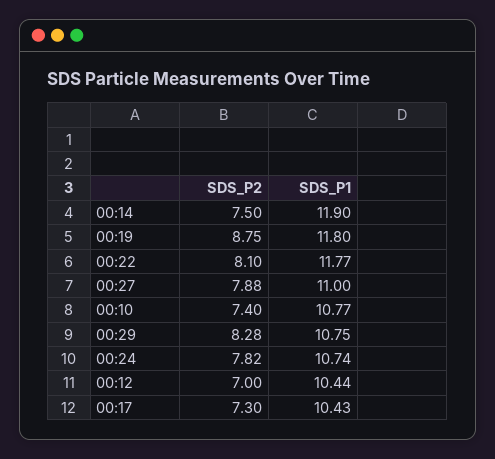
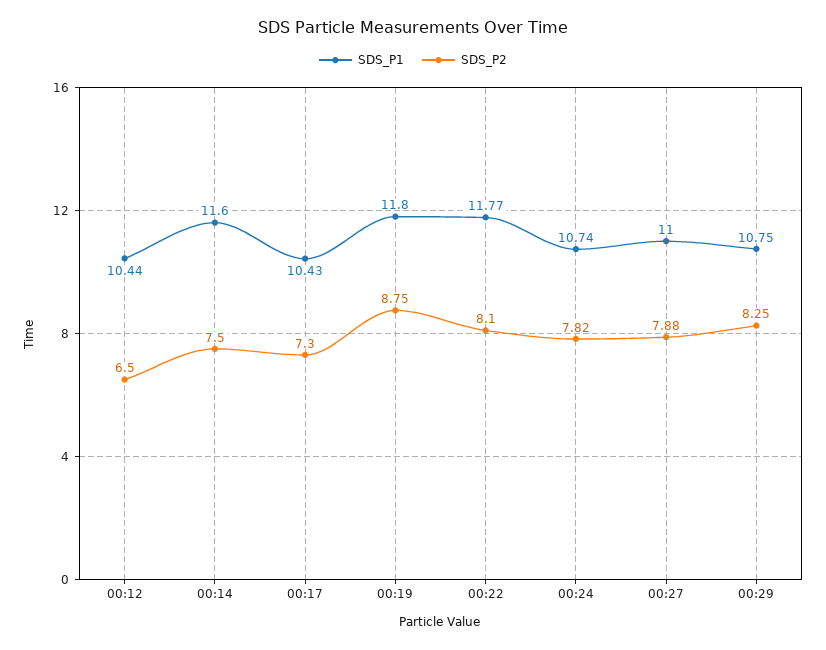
  {
    "SDS_P2": {
      "00:14": 7.5,
      "00:19": 8.75,
      "00:22": 8.1,
      "00:27": 7.88,
-     "00:10": 7.4,
-     "00:29": 8.28,
+     "00:29": 8.25,
      "00:24": 7.82,
-     "00:12": 7,
+     "00:12": 6.5,
      "00:17": 7.3
    },
    "SDS_P1": {
-     "00:14": 11.9,
+     "00:14": 11.6,
      "00:19": 11.8,
      "00:22": 11.77,
      "00:27": 11,
-     "00:10": 10.77,
      "00:29": 10.75,
      "00:24": 10.74,
      "00:12": 10.44,
      "00:17": 10.43
    }
  }

